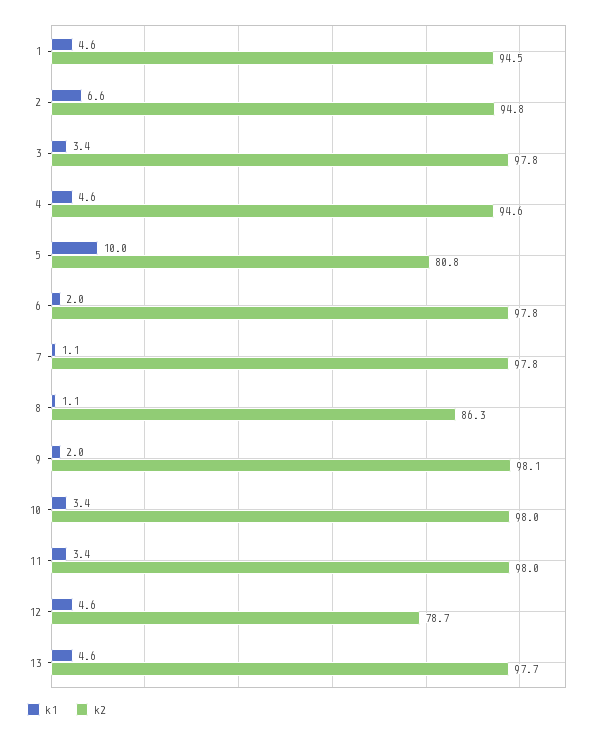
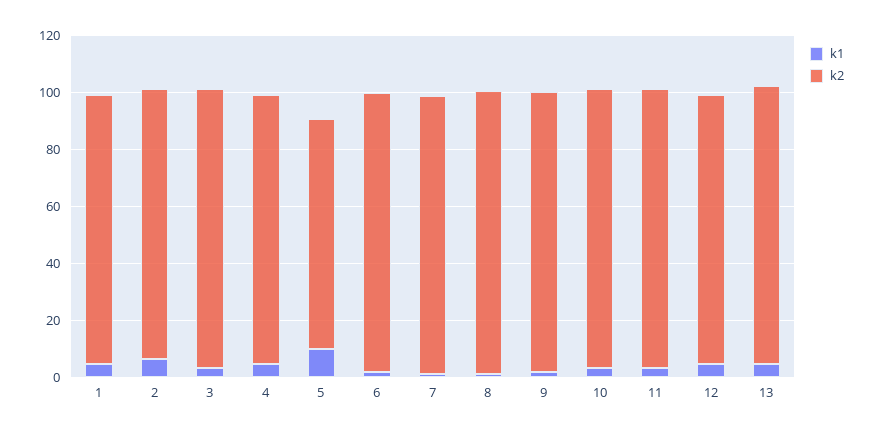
  {
    "k1": {
      "1": 4.6,
      "2": 6.6,
      "3": 3.4,
      "4": 4.6,
      "5": 10,
      "6": 2,
      "7": 1.1,
      "8": 1.1,
      "9": 2,
      "10": 3.4,
      "11": 3.4,
      "12": 4.6,
      "13": 4.6
    },
    "k2": {
      "1": 94.5,
      "2": 94.8,
      "3": 97.8,
      "4": 94.6,
      "5": 80.8,
      "6": 97.8,
      "7": 97.8,
-     "8": 86.3,
+     "8": 100,
      "9": 98.1,
      "10": 98,
      "11": 98,
-     "12": 78.7,
+     "12": 95,
      "13": 97.7
    }
  }

